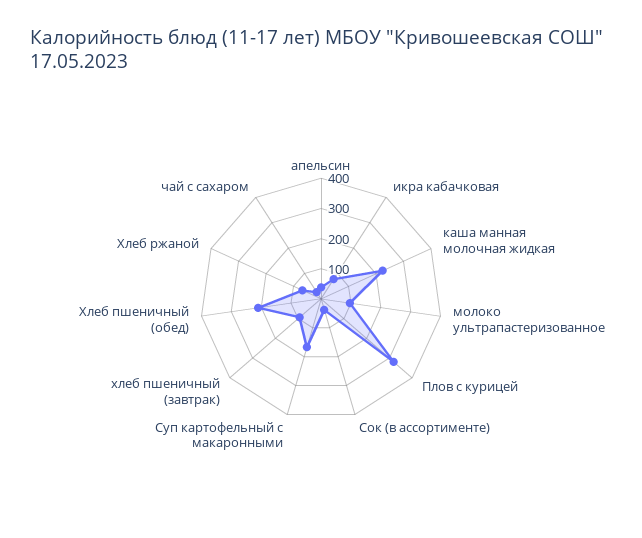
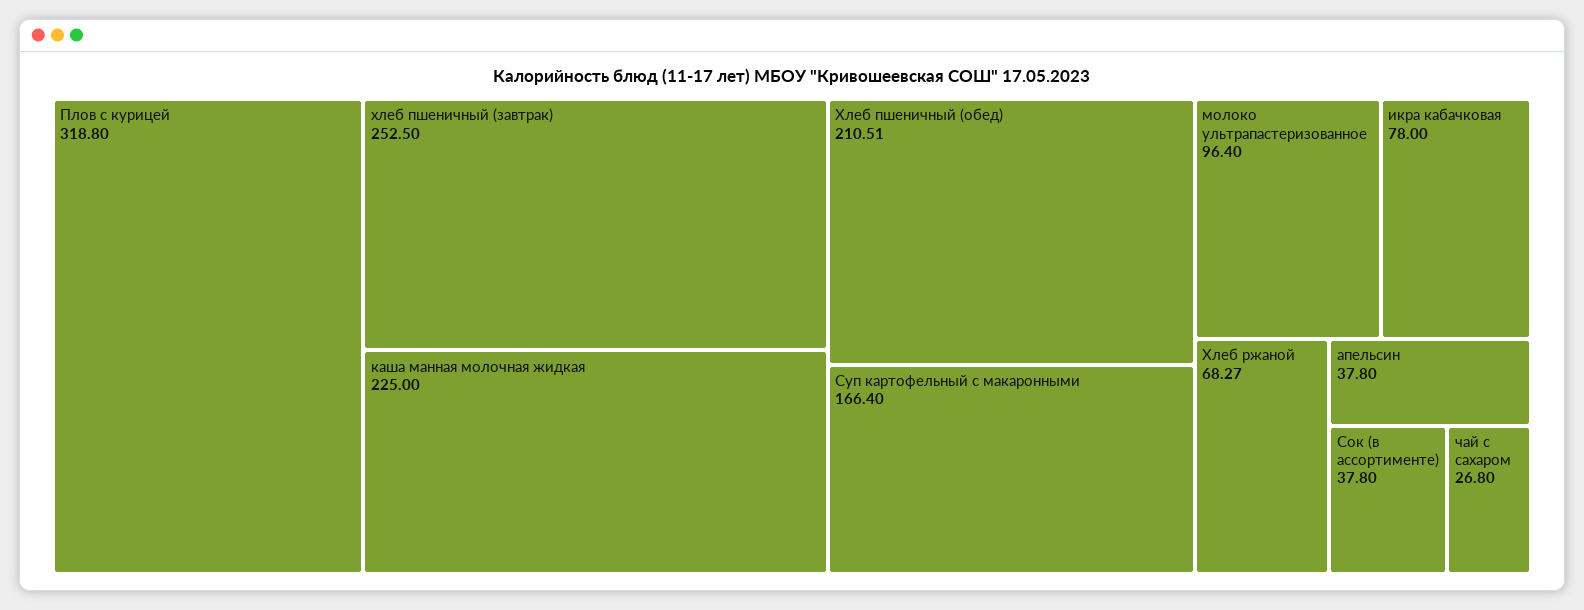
  {
    "апельсин": 37.8,
    "икра кабачковая": 78,
    "каша манная молочная жидкая": 225,
    "молоко ультрапастеризованное": 96.4,
    "Плов с курицей": 318.8,
    "Сок (в ассортименте)": 37.8,
    "Суп картофельный с макаронными": 166.4,
-   "хлеб пшеничный (завтрак)": 100,
+   "хлеб пшеничный (завтрак)": 252.5,
    "Хлеб пшеничный (обед)": 210.51,
    "Хлеб ржаной": 68.27,
    "чай с сахаром": 26.8
  }

